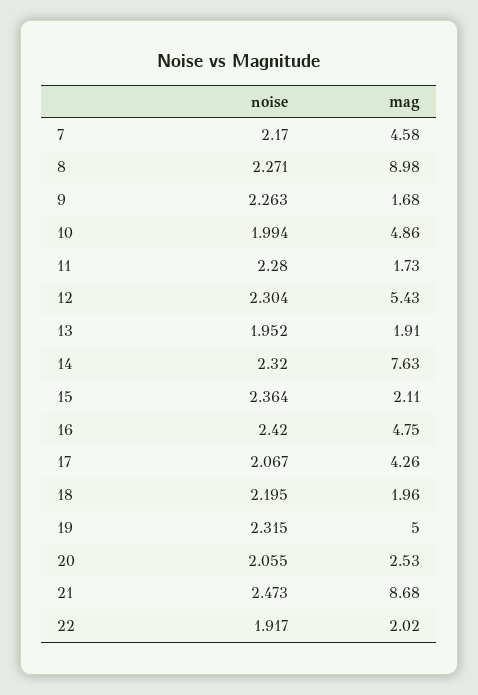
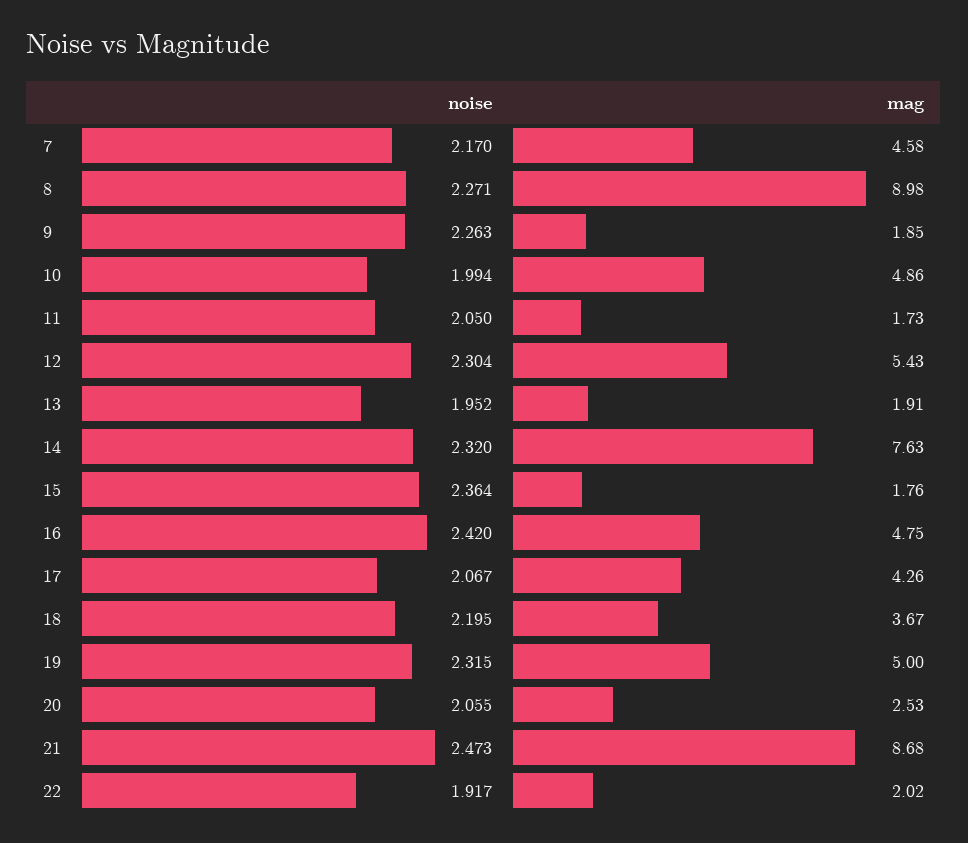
  {
    "noise": {
      "7": 2.17,
      "8": 2.271,
      "9": 2.263,
      "10": 1.994,
-     "11": 2.28,
+     "11": 2.05,
      "12": 2.304,
      "13": 1.952,
      "14": 2.32,
      "15": 2.364,
      "16": 2.42,
      "17": 2.067,
      "18": 2.195,
      "19": 2.315,
      "20": 2.055,
      "21": 2.473,
      "22": 1.917
    },
    "mag": {
      "7": 4.58,
      "8": 8.98,
-     "9": 1.68,
+     "9": 1.85,
      "10": 4.86,
      "11": 1.73,
      "12": 5.43,
      "13": 1.91,
      "14": 7.63,
-     "15": 2.11,
+     "15": 1.76,
      "16": 4.75,
      "17": 4.26,
-     "18": 1.96,
+     "18": 3.67,
      "19": 5,
      "20": 2.53,
      "21": 8.68,
      "22": 2.02
    }
  }

